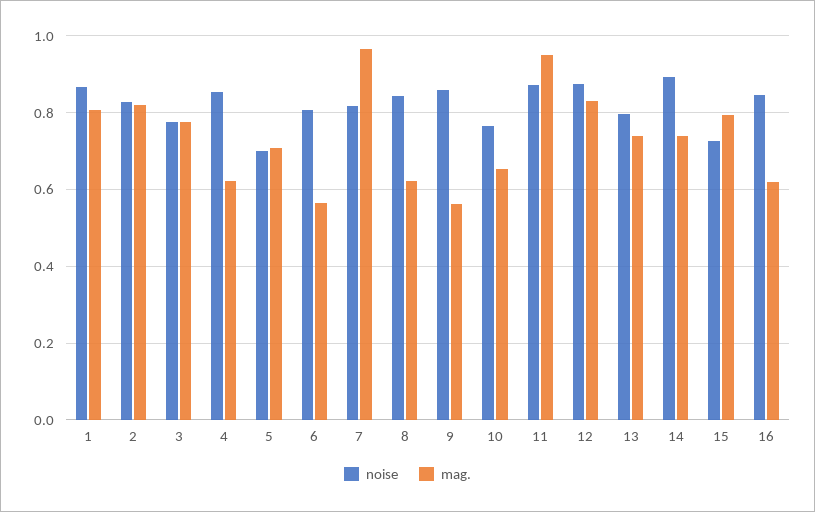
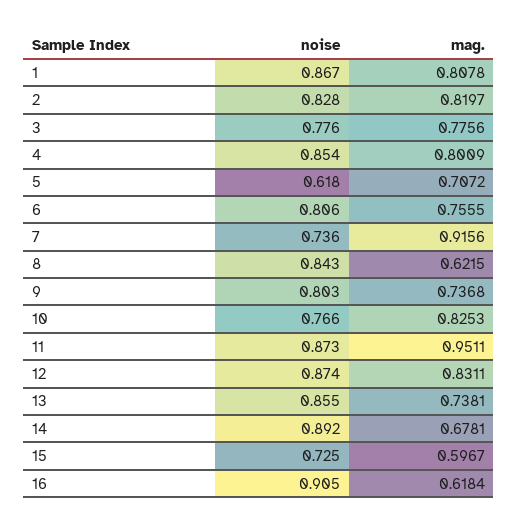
  {
    "noise": {
      "1": 0.867,
      "2": 0.828,
      "3": 0.776,
      "4": 0.854,
-     "5": 0.7,
+     "5": 0.618,
      "6": 0.806,
-     "7": 0.82,
+     "7": 0.736,
      "8": 0.843,
-     "9": 0.86,
+     "9": 0.803,
      "10": 0.766,
      "11": 0.873,
      "12": 0.874,
-     "13": 0.8,
+     "13": 0.855,
      "14": 0.892,
      "15": 0.725,
-     "16": 0.84
+     "16": 0.905
    },
    "mag.": {
      "1": 0.8078,
      "2": 0.8197,
      "3": 0.7756,
-     "4": 0.62,
+     "4": 0.8009,
      "5": 0.7072,
-     "6": 0.56,
+     "6": 0.7555,
-     "7": 0.96,
+     "7": 0.9156,
      "8": 0.6215,
-     "9": 0.56,
+     "9": 0.7368,
-     "10": 0.66,
+     "10": 0.8253,
      "11": 0.9511,
      "12": 0.8311,
      "13": 0.7381,
-     "14": 0.74,
+     "14": 0.6781,
-     "15": 0.8,
+     "15": 0.5967,
      "16": 0.6184
    }
  }

